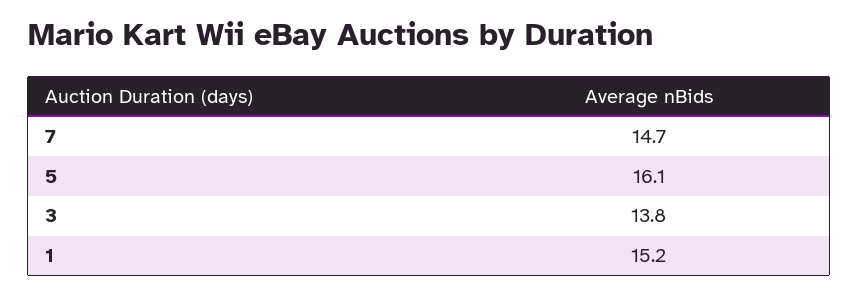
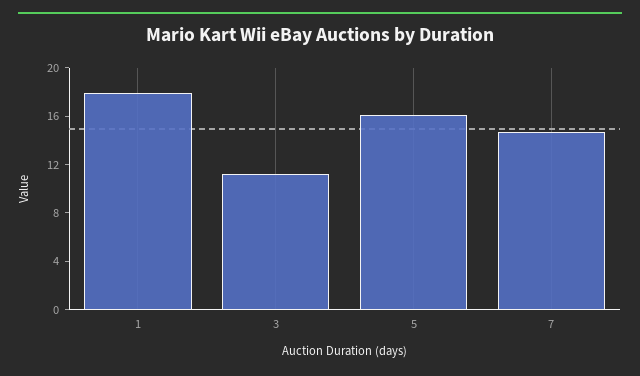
  {
    "7": 14.7,
    "5": 16.1,
-   "3": 13.8,
+   "3": 11,
-   "1": 15.2
+   "1": 18
  }

